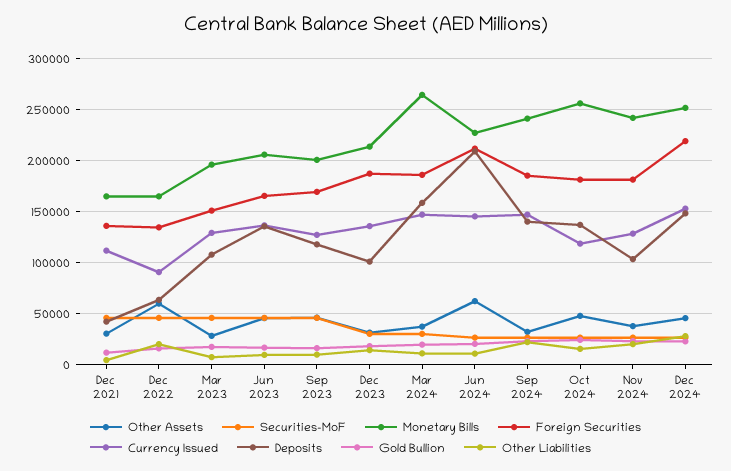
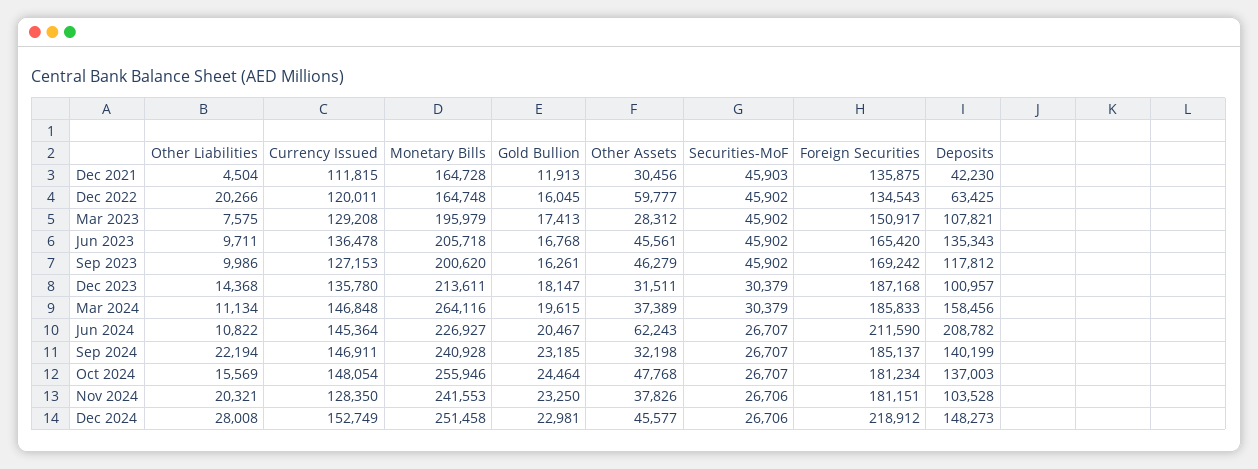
  {
    "Other Assets": {
      "Dec 2021": 30456,
      "Dec 2022": 59777,
      "Mar 2023": 28312,
      "Jun 2023": 45561,
      "Sep 2023": 46279,
      "Dec 2023": 31511,
      "Mar 2024": 37389,
      "Jun 2024": 62243,
      "Sep 2024": 32198,
      "Oct 2024": 47768,
      "Nov 2024": 37826,
      "Dec 2024": 45577
    },
    "Securities-MoF": {
      "Dec 2021": 45903,
      "Dec 2022": 45902,
      "Mar 2023": 45902,
      "Jun 2023": 45902,
      "Sep 2023": 45902,
      "Dec 2023": 30379,
      "Mar 2024": 30379,
      "Jun 2024": 26707,
      "Sep 2024": 26707,
      "Oct 2024": 26707,
      "Nov 2024": 26706,
      "Dec 2024": 26706
    },
    "Monetary Bills": {
      "Dec 2021": 164728,
      "Dec 2022": 164748,
      "Mar 2023": 195979,
      "Jun 2023": 205718,
      "Sep 2023": 200620,
      "Dec 2023": 213611,
      "Mar 2024": 264116,
      "Jun 2024": 226927,
      "Sep 2024": 240928,
      "Oct 2024": 255946,
      "Nov 2024": 241553,
      "Dec 2024": 251458
    },
    "Foreign Securities": {
      "Dec 2021": 135875,
      "Dec 2022": 134543,
      "Mar 2023": 150917,
      "Jun 2023": 165420,
      "Sep 2023": 169242,
      "Dec 2023": 187168,
      "Mar 2024": 185833,
      "Jun 2024": 211590,
      "Sep 2024": 185137,
      "Oct 2024": 181234,
      "Nov 2024": 181151,
      "Dec 2024": 218912
    },
    "Currency Issued": {
      "Dec 2021": 111815,
-     "Dec 2022": 90000,
+     "Dec 2022": 120011,
      "Mar 2023": 129208,
      "Jun 2023": 136478,
      "Sep 2023": 127153,
      "Dec 2023": 135780,
      "Mar 2024": 146848,
      "Jun 2024": 145364,
      "Sep 2024": 146911,
-     "Oct 2024": 120000,
+     "Oct 2024": 148054,
      "Nov 2024": 128350,
      "Dec 2024": 152749
    },
    "Deposits": {
      "Dec 2021": 42230,
      "Dec 2022": 63425,
      "Mar 2023": 107821,
      "Jun 2023": 135343,
      "Sep 2023": 117812,
      "Dec 2023": 100957,
      "Mar 2024": 158456,
      "Jun 2024": 208782,
      "Sep 2024": 140199,
      "Oct 2024": 137003,
      "Nov 2024": 103528,
      "Dec 2024": 148273
    },
    "Gold Bullion": {
      "Dec 2021": 11913,
      "Dec 2022": 16045,
      "Mar 2023": 17413,
      "Jun 2023": 16768,
      "Sep 2023": 16261,
      "Dec 2023": 18147,
      "Mar 2024": 19615,
      "Jun 2024": 20467,
      "Sep 2024": 23185,
      "Oct 2024": 24464,
      "Nov 2024": 23250,
      "Dec 2024": 22981
    },
    "Other Liabilities": {
      "Dec 2021": 4504,
      "Dec 2022": 20266,
      "Mar 2023": 7575,
      "Jun 2023": 9711,
      "Sep 2023": 9986,
      "Dec 2023": 14368,
      "Mar 2024": 11134,
      "Jun 2024": 10822,
      "Sep 2024": 22194,
      "Oct 2024": 15569,
      "Nov 2024": 20321,
      "Dec 2024": 28008
    }
  }

